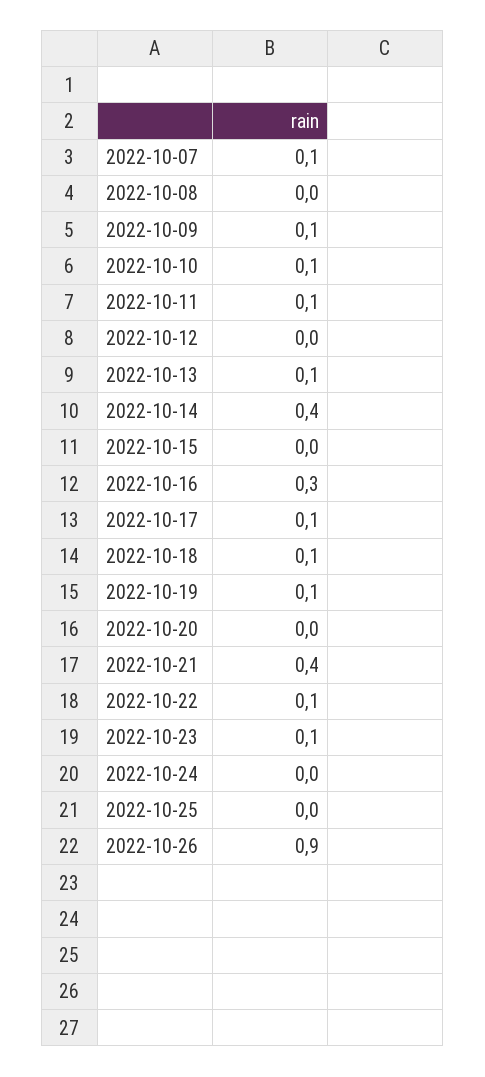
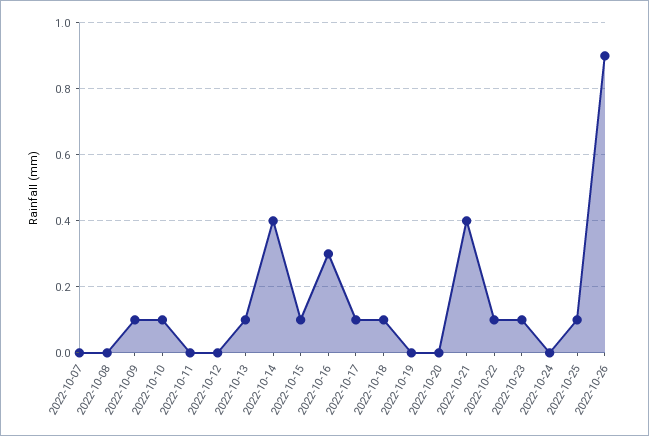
  {
-   "2022-10-07": 0.1,
+   "2022-10-07": 0,
    "2022-10-08": 0,
    "2022-10-09": 0.1,
    "2022-10-10": 0.1,
-   "2022-10-11": 0.1,
+   "2022-10-11": 0,
    "2022-10-12": 0,
    "2022-10-13": 0.1,
    "2022-10-14": 0.4,
-   "2022-10-15": 0,
+   "2022-10-15": 0.1,
    "2022-10-16": 0.3,
    "2022-10-17": 0.1,
    "2022-10-18": 0.1,
-   "2022-10-19": 0.1,
+   "2022-10-19": 0,
    "2022-10-20": 0,
    "2022-10-21": 0.4,
    "2022-10-22": 0.1,
    "2022-10-23": 0.1,
    "2022-10-24": 0,
-   "2022-10-25": 0,
+   "2022-10-25": 0.1,
    "2022-10-26": 0.9
  }

